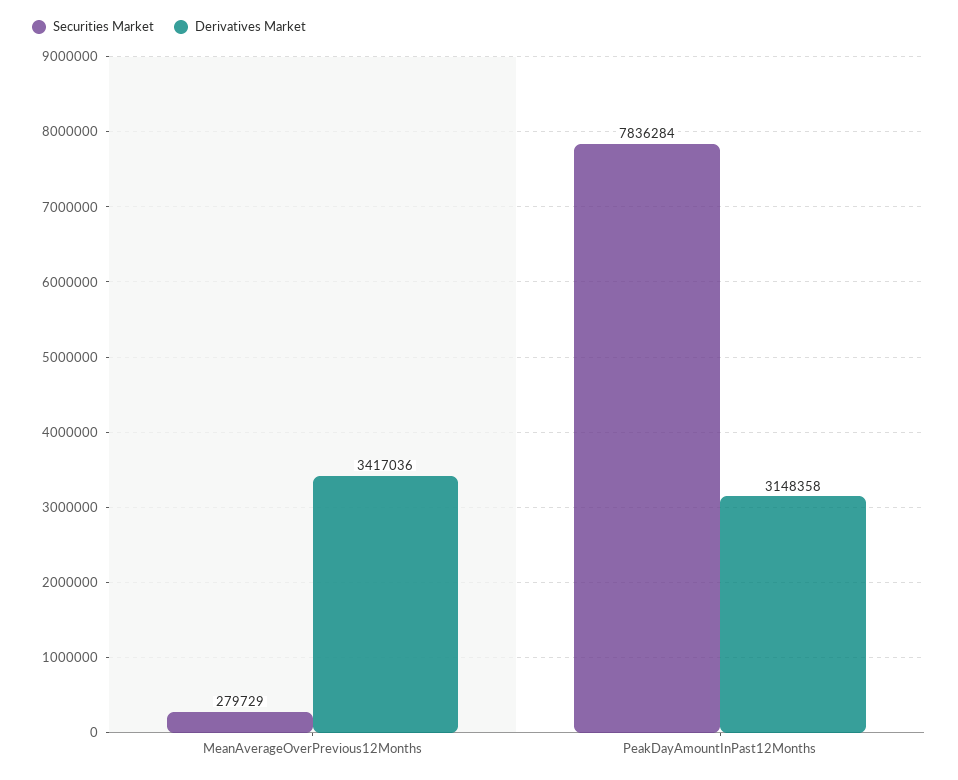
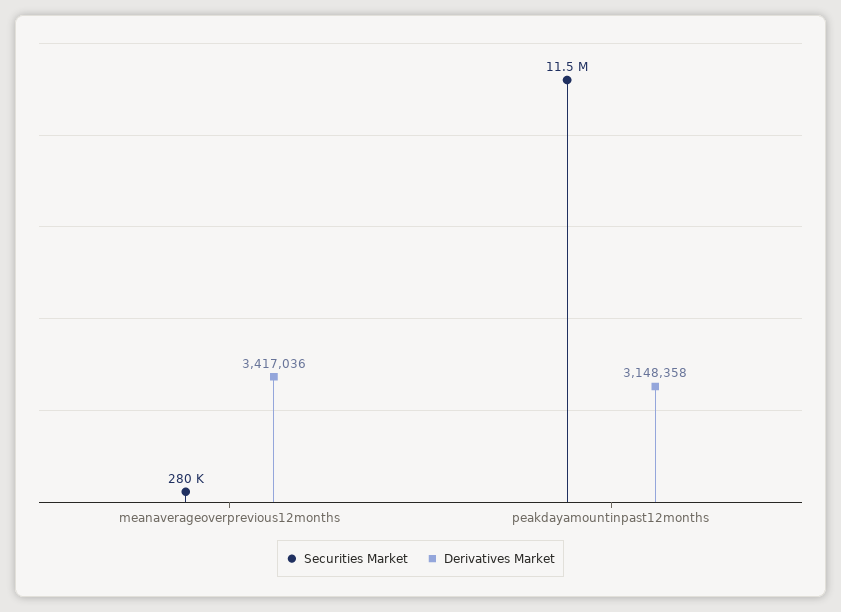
  {
    "Securities Market": {
      "MeanAverageOverPrevious12Months": 279729,
-     "PeakDayAmountInPast12Months": 7836284
+     "PeakDayAmountInPast12Months": 11500000
    },
    "Derivatives Market": {
      "MeanAverageOverPrevious12Months": 3417036,
      "PeakDayAmountInPast12Months": 3148358
    }
  }

